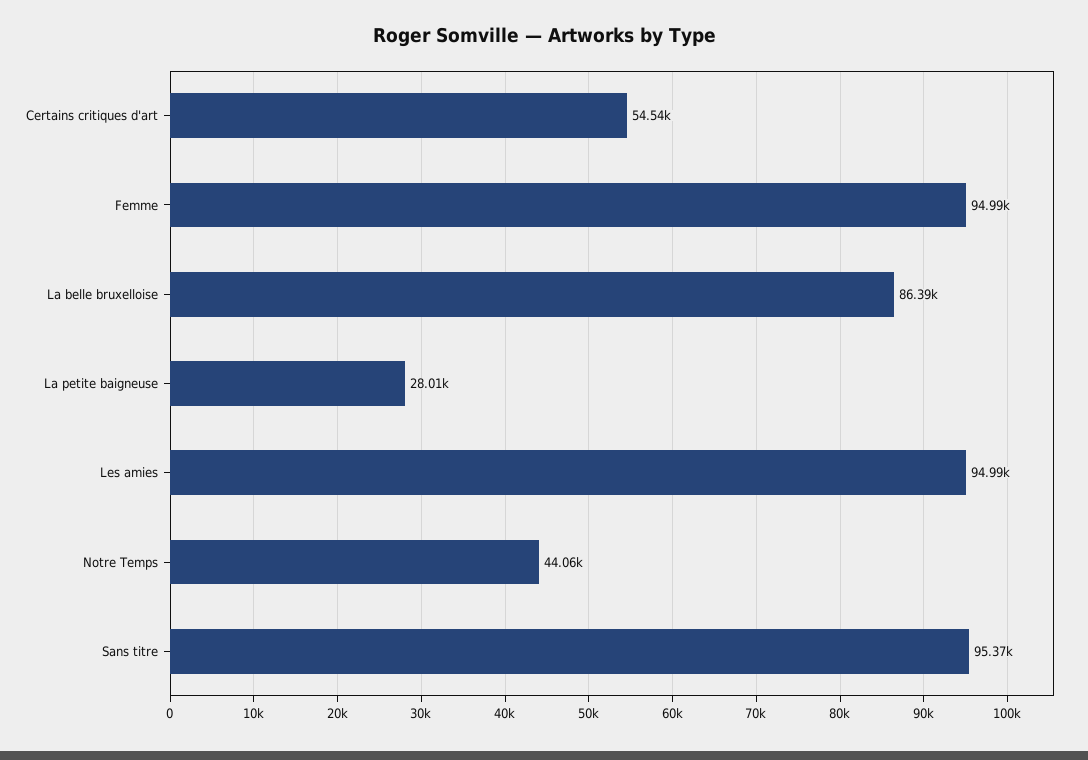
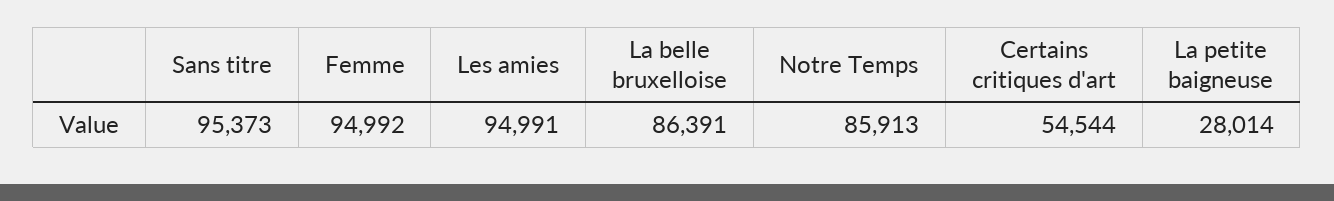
  {
    "Certains critiques d'art": 54544,
    "Femme": 94992,
    "La belle bruxelloise": 86391,
    "La petite baigneuse": 28014,
    "Les amies": 94991,
-   "Notre Temps": 44060,
+   "Notre Temps": 85913,
    "Sans titre": 95373
  }

